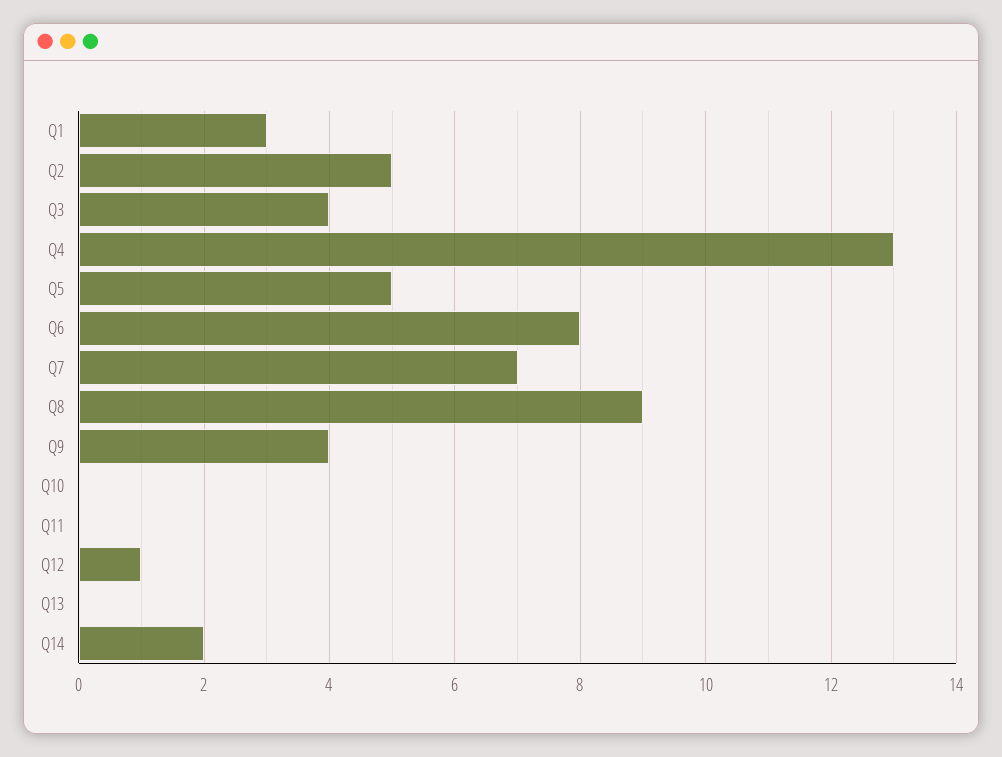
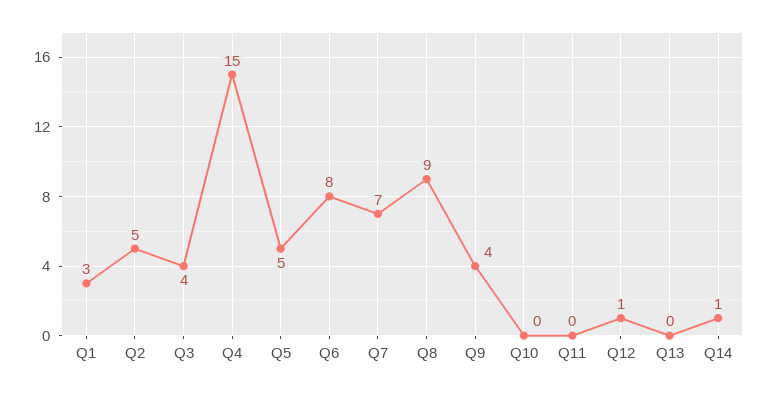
  {
    "Q1": 3,
    "Q2": 5,
    "Q3": 4,
-   "Q4": 13,
+   "Q4": 15,
    "Q5": 5,
    "Q6": 8,
    "Q7": 7,
    "Q8": 9,
    "Q9": 4,
    "Q10": 0,
    "Q11": 0,
    "Q12": 1,
    "Q13": 0,
-   "Q14": 2
+   "Q14": 1
  }

